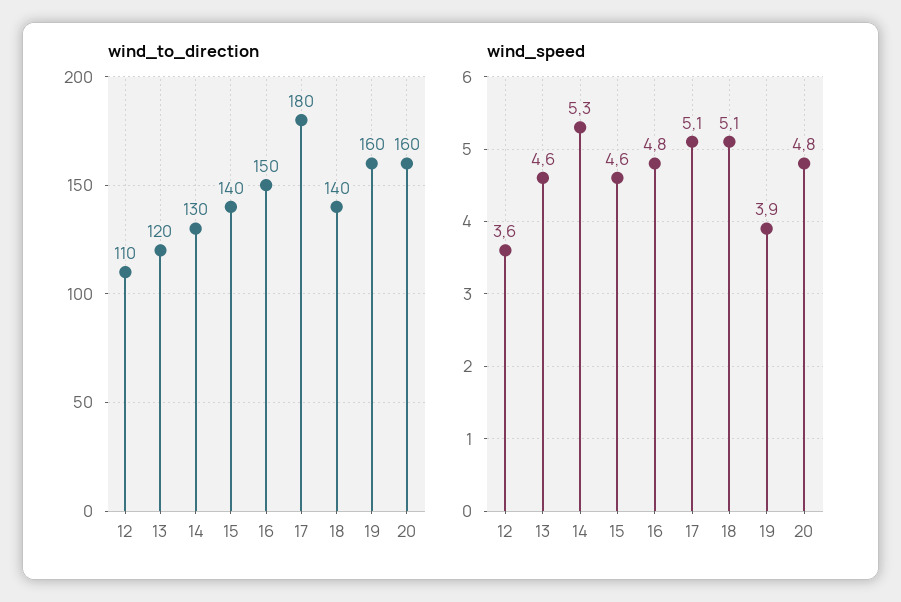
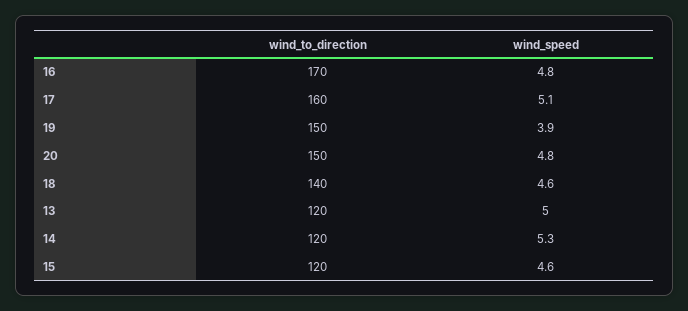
  {
    "wind_to_direction": {
-     "12": 110,
      "13": 120,
-     "14": 130,
+     "14": 120,
-     "15": 140,
+     "15": 120,
-     "16": 150,
+     "16": 170,
-     "17": 180,
+     "17": 160,
      "18": 140,
-     "19": 160,
+     "19": 150,
-     "20": 160
+     "20": 150
    },
    "wind_speed": {
-     "12": 3.6,
-     "13": 4.6,
+     "13": 5,
      "14": 5.3,
      "15": 4.6,
      "16": 4.8,
      "17": 5.1,
-     "18": 5.1,
+     "18": 4.6,
      "19": 3.9,
      "20": 4.8
    }
  }

